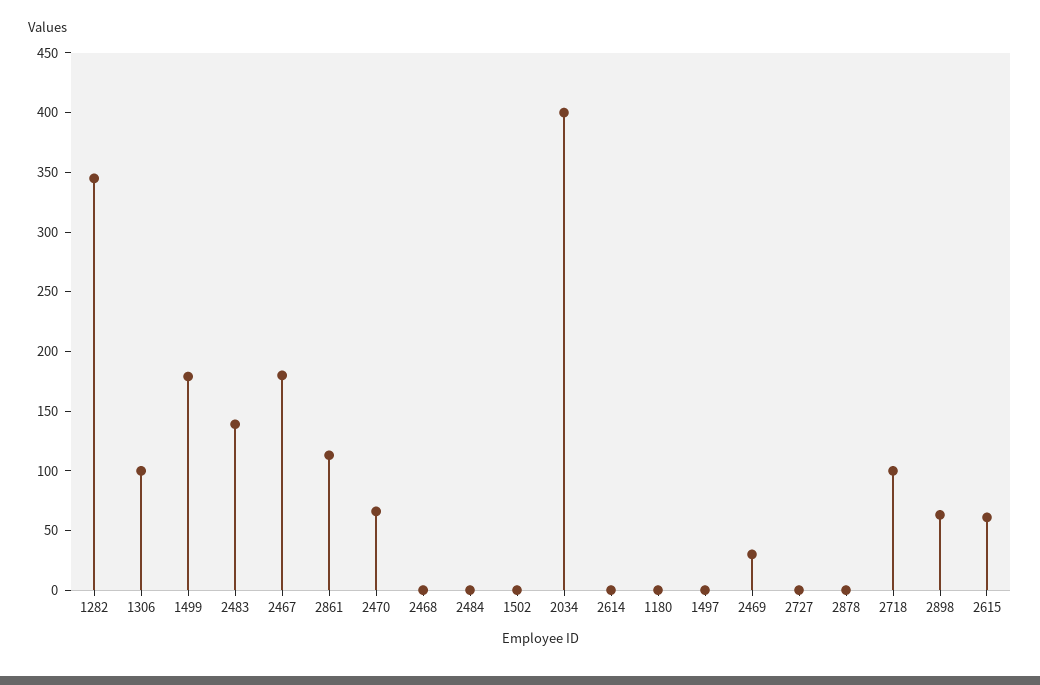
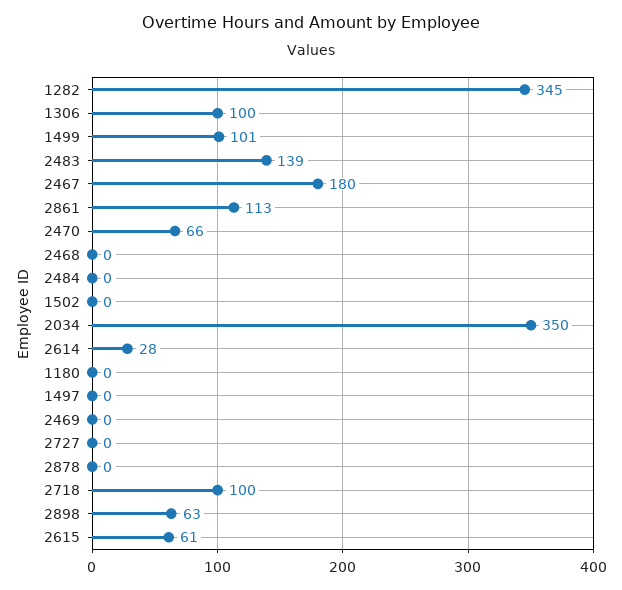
  {
    "1282": 345,
    "1306": 100,
-   "1499": 180,
+   "1499": 101,
    "2483": 139,
    "2467": 180,
    "2861": 113,
    "2470": 66,
    "2468": 0,
    "2484": 0,
    "1502": 0,
-   "2034": 400,
+   "2034": 350,
-   "2614": 0,
+   "2614": 28,
    "1180": 0,
    "1497": 0,
-   "2469": 30,
+   "2469": 0,
    "2727": 0,
    "2878": 0,
    "2718": 100,
    "2898": 63,
    "2615": 61
  }

